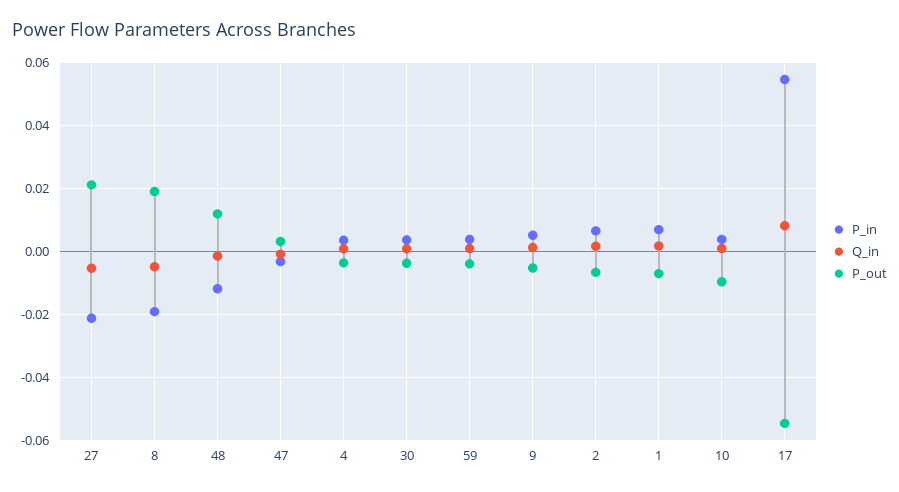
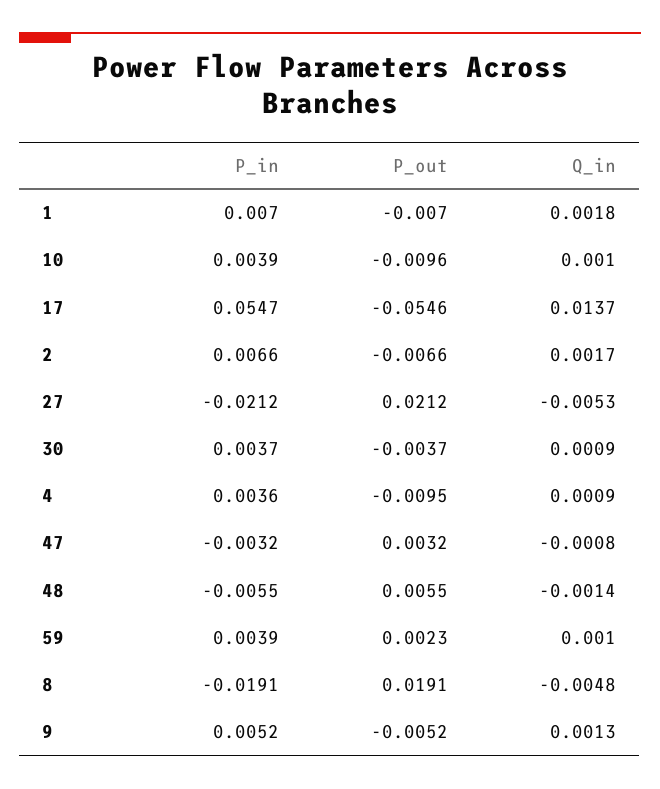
  {
    "P_in": {
      "27": -0.0212,
      "8": -0.0191,
-     "48": -0.012,
+     "48": -0.0055,
      "47": -0.0032,
      "4": 0.0036,
      "30": 0.0037,
      "59": 0.0039,
      "9": 0.0052,
      "2": 0.0066,
      "1": 0.007,
      "10": 0.0039,
      "17": 0.0547
    },
    "Q_in": {
      "27": -0.0053,
      "8": -0.0048,
      "48": -0.0014,
      "47": -0.0008,
      "4": 0.0009,
      "30": 0.0009,
      "59": 0.001,
      "9": 0.0013,
      "2": 0.0017,
      "1": 0.0018,
      "10": 0.001,
-     "17": 0.008
+     "17": 0.0137
    },
    "P_out": {
      "27": 0.0212,
      "8": 0.0191,
-     "48": 0.012,
+     "48": 0.0055,
      "47": 0.0032,
-     "4": -0.004,
+     "4": -0.0095,
      "30": -0.0037,
-     "59": -0.004,
+     "59": 0.0023,
      "9": -0.0052,
      "2": -0.0066,
      "1": -0.007,
      "10": -0.0096,
      "17": -0.0546
    }
  }

